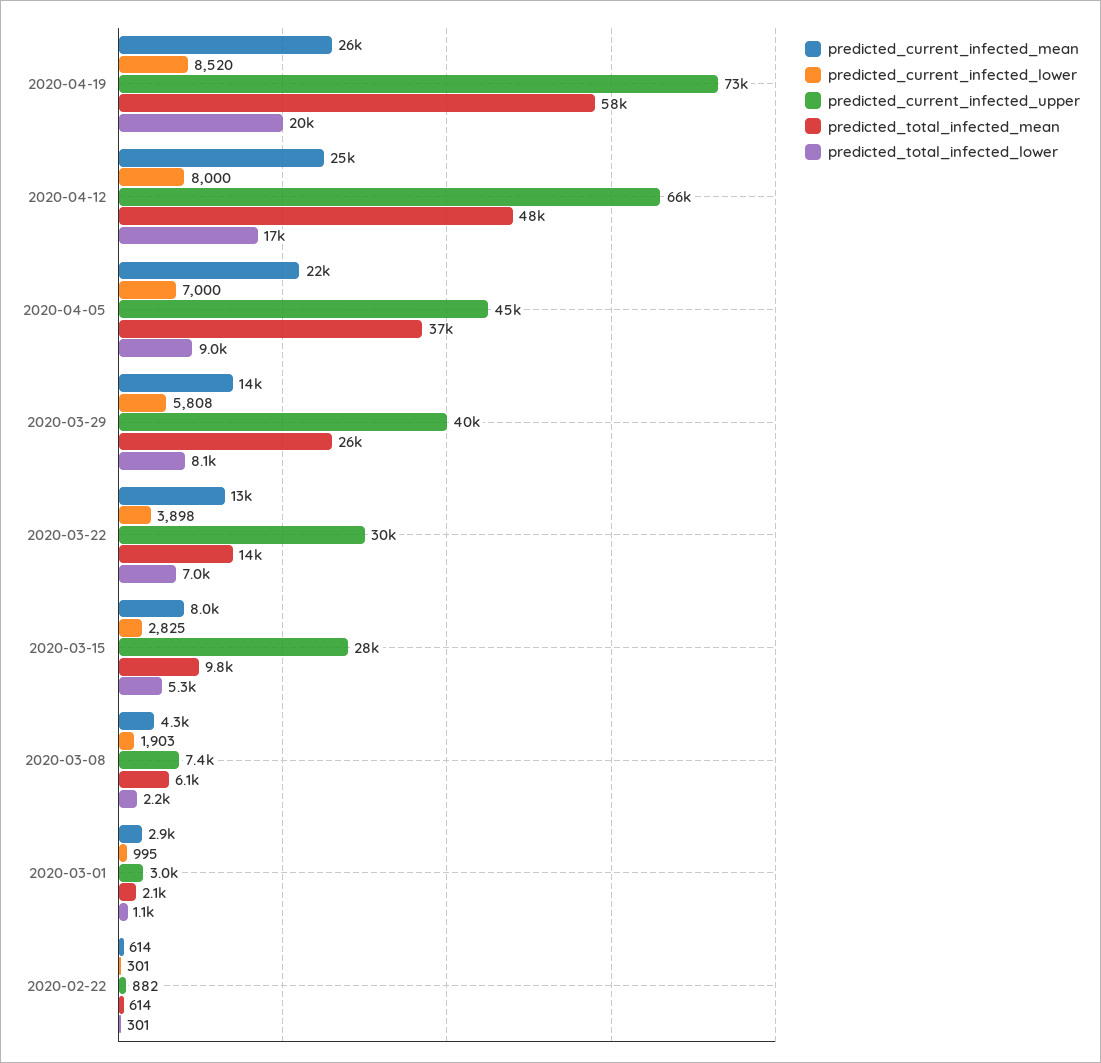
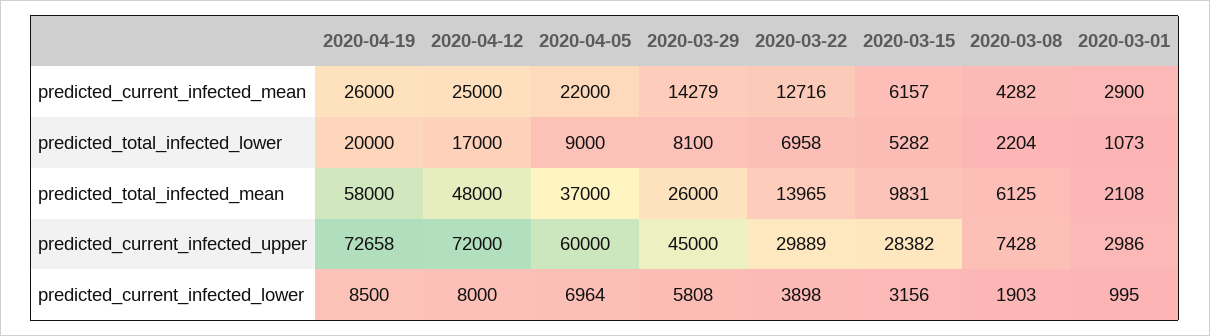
  {
    "predicted_current_infected_mean": {
      "2020-04-19": 26000,
      "2020-04-12": 25000,
      "2020-04-05": 22000,
      "2020-03-29": 14279,
      "2020-03-22": 12716,
-     "2020-03-15": 8000,
+     "2020-03-15": 6157,
      "2020-03-08": 4282,
-     "2020-03-01": 2900,
+     "2020-03-01": 2900
-     "2020-02-22": 614
    },
    "predicted_current_infected_lower": {
-     "2020-04-19": 8520,
+     "2020-04-19": 8500,
      "2020-04-12": 8000,
-     "2020-04-05": 7000,
+     "2020-04-05": 6964,
      "2020-03-29": 5808,
      "2020-03-22": 3898,
-     "2020-03-15": 2825,
+     "2020-03-15": 3156,
      "2020-03-08": 1903,
-     "2020-03-01": 995,
+     "2020-03-01": 995
-     "2020-02-22": 301
    },
    "predicted_current_infected_upper": {
      "2020-04-19": 72658,
-     "2020-04-12": 66000,
+     "2020-04-12": 72000,
-     "2020-04-05": 45000,
+     "2020-04-05": 60000,
-     "2020-03-29": 40000,
+     "2020-03-29": 45000,
      "2020-03-22": 29889,
      "2020-03-15": 28382,
      "2020-03-08": 7428,
-     "2020-03-01": 2986,
+     "2020-03-01": 2986
-     "2020-02-22": 882
    },
    "predicted_total_infected_mean": {
      "2020-04-19": 58000,
      "2020-04-12": 48000,
      "2020-04-05": 37000,
      "2020-03-29": 26000,
      "2020-03-22": 13965,
      "2020-03-15": 9831,
      "2020-03-08": 6125,
-     "2020-03-01": 2108,
+     "2020-03-01": 2108
-     "2020-02-22": 614
    },
    "predicted_total_infected_lower": {
      "2020-04-19": 20000,
      "2020-04-12": 17000,
      "2020-04-05": 9000,
      "2020-03-29": 8100,
      "2020-03-22": 6958,
      "2020-03-15": 5282,
      "2020-03-08": 2204,
-     "2020-03-01": 1073,
+     "2020-03-01": 1073
-     "2020-02-22": 301
    }
  }

